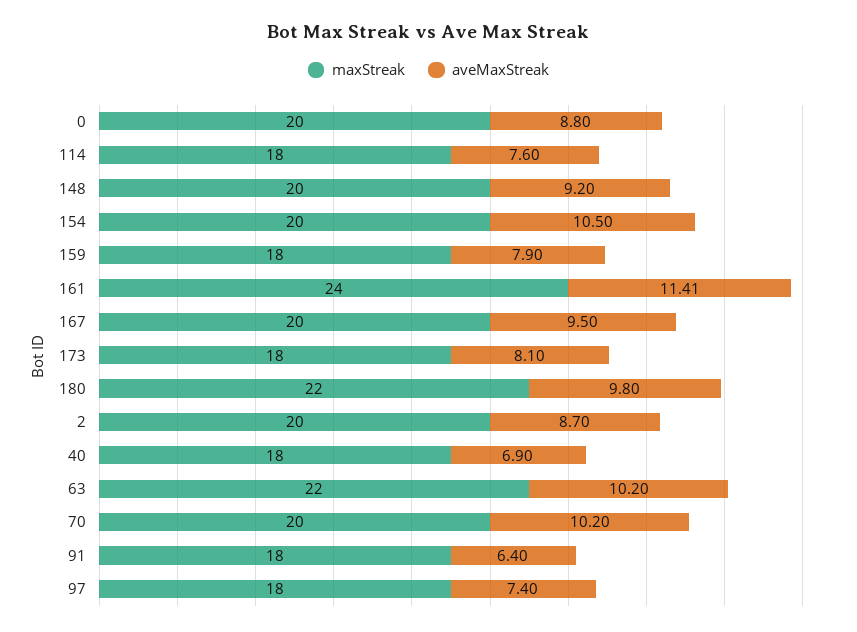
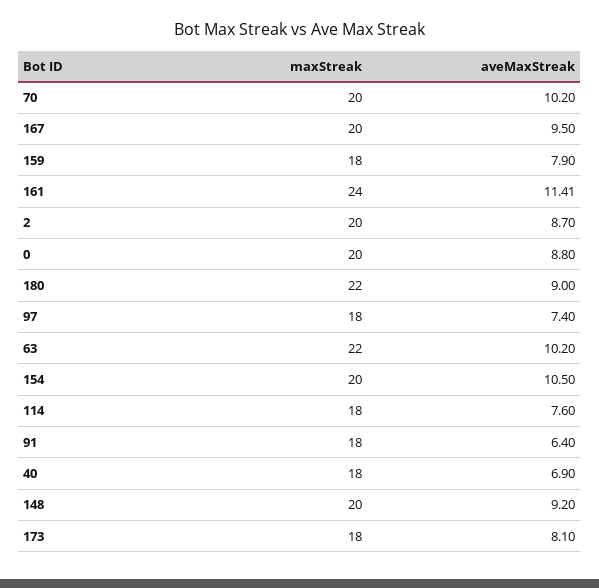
  {
    "maxStreak": {
      "0": 20,
      "114": 18,
      "148": 20,
      "154": 20,
      "159": 18,
      "161": 24,
      "167": 20,
      "173": 18,
      "180": 22,
      "2": 20,
      "40": 18,
      "63": 22,
      "70": 20,
      "91": 18,
      "97": 18
    },
    "aveMaxStreak": {
      "0": 8.8,
      "114": 7.6,
      "148": 9.2,
      "154": 10.5,
      "159": 7.9,
      "161": 11.41,
      "167": 9.5,
      "173": 8.1,
-     "180": 9.8,
+     "180": 9,
      "2": 8.7,
      "40": 6.9,
      "63": 10.2,
      "70": 10.2,
      "91": 6.4,
      "97": 7.4
    }
  }

